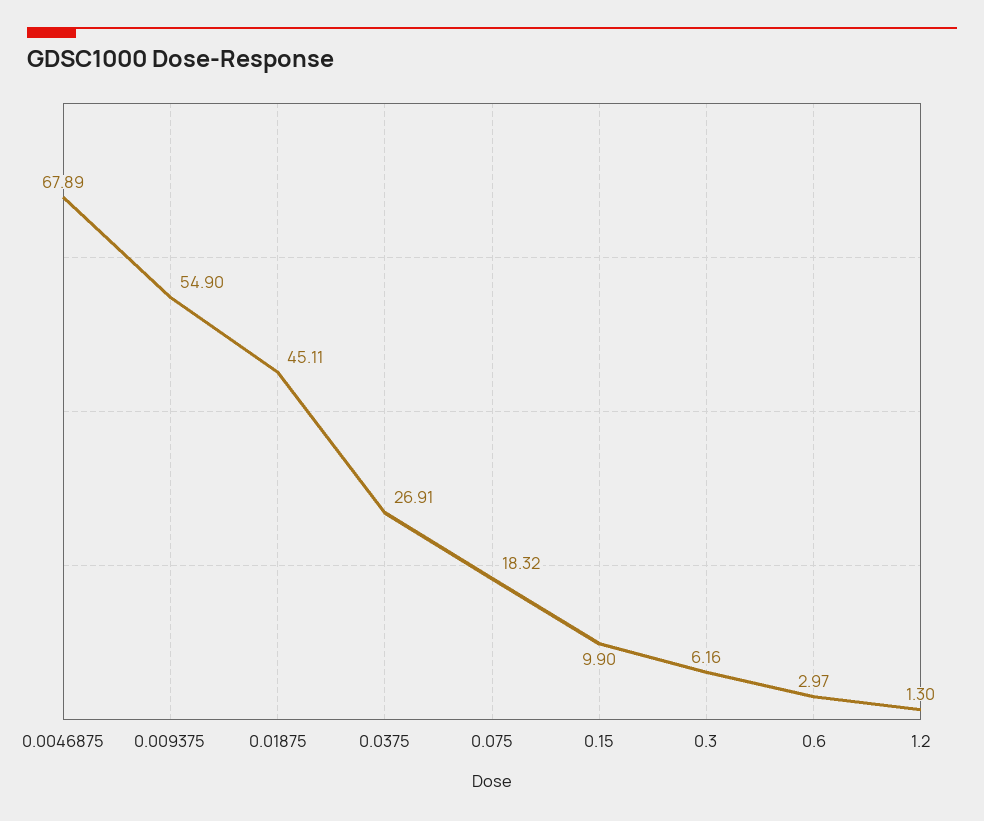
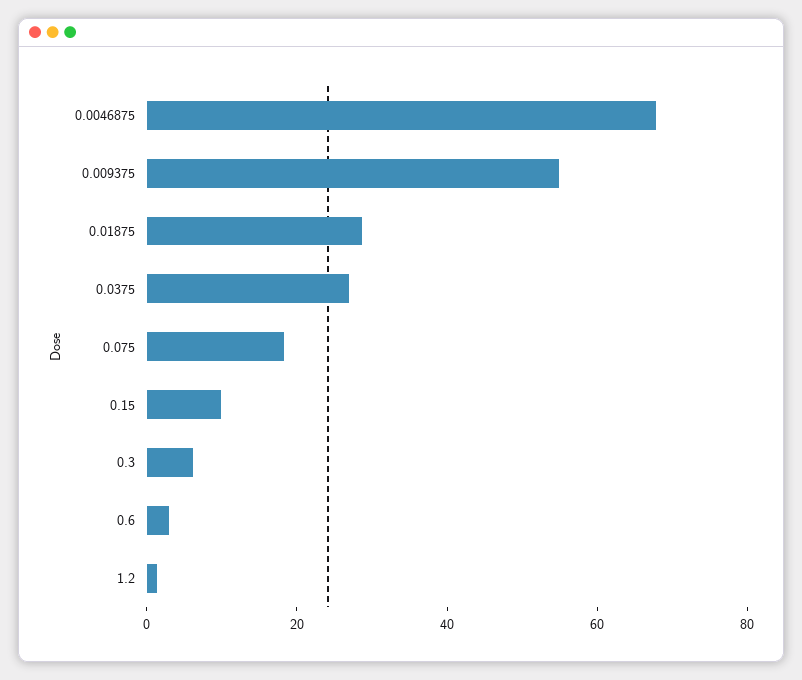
  {
    "0.0046875": 67.89,
    "0.009375": 54.9,
-   "0.01875": 45.11,
+   "0.01875": 30,
    "0.0375": 26.91,
    "0.075": 18.32,
    "0.15": 9.9,
    "0.3": 6.16,
    "0.6": 2.97,
    "1.2": 1.3
  }

